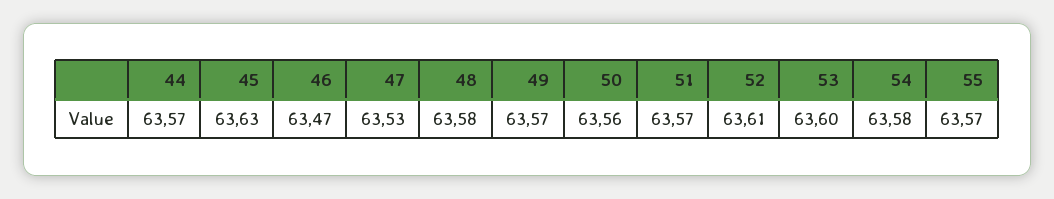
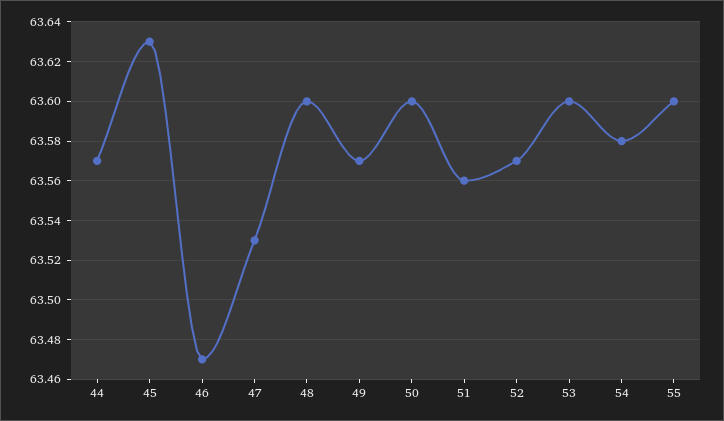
  {
    "44": 63.57,
    "45": 63.63,
    "46": 63.47,
    "47": 63.53,
-   "48": 63.58,
+   "48": 63.6,
    "49": 63.57,
-   "50": 63.56,
+   "50": 63.6,
-   "51": 63.57,
+   "51": 63.56,
-   "52": 63.61,
+   "52": 63.57,
    "53": 63.6,
    "54": 63.58,
-   "55": 63.57
+   "55": 63.6
  }

